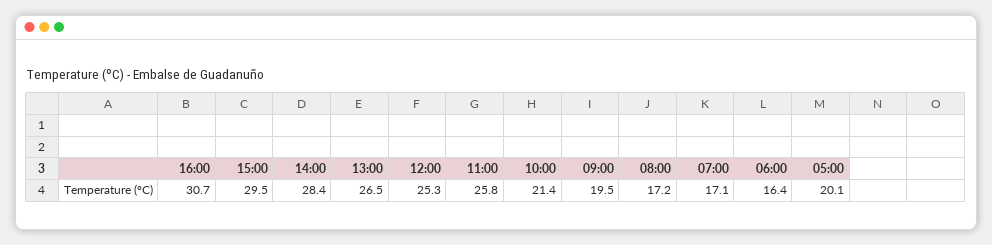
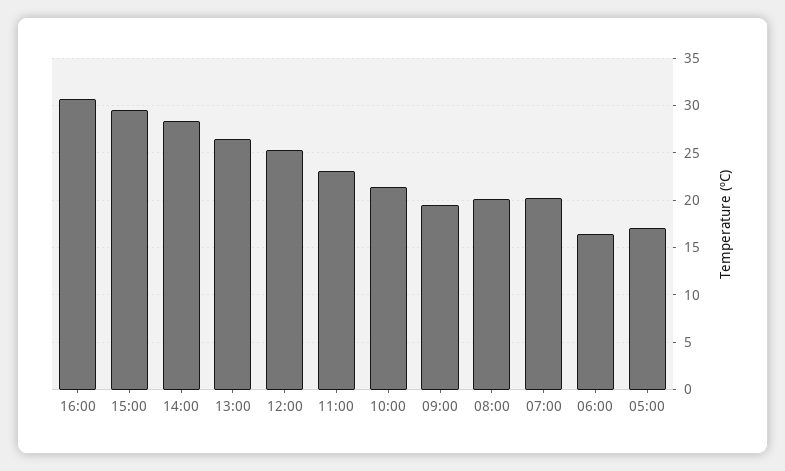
  {
    "16:00": 30.7,
    "15:00": 29.5,
    "14:00": 28.4,
    "13:00": 26.5,
    "12:00": 25.3,
-   "11:00": 25.8,
+   "11:00": 23,
    "10:00": 21.4,
    "09:00": 19.5,
-   "08:00": 17.2,
+   "08:00": 20,
-   "07:00": 17.1,
+   "07:00": 20,
    "06:00": 16.4,
-   "05:00": 20.1
+   "05:00": 17
  }

